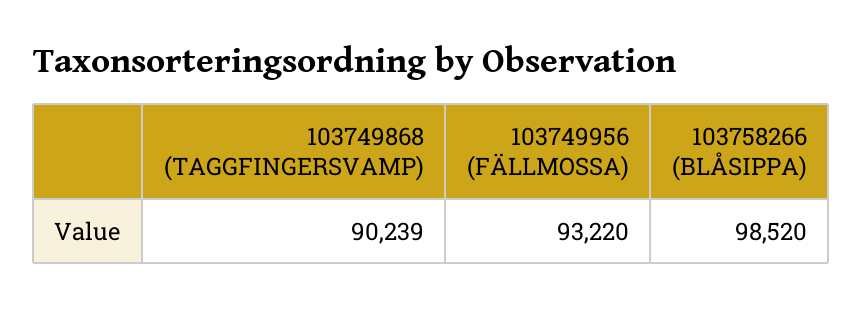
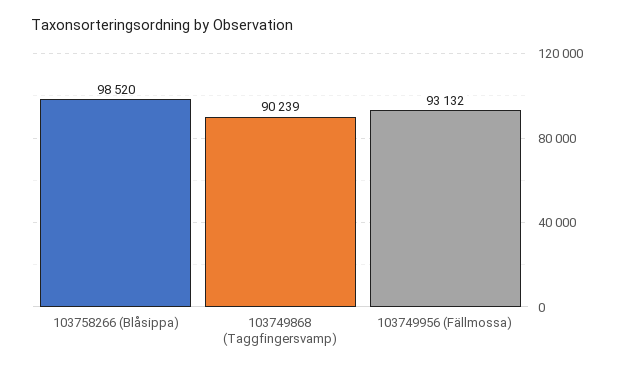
  {
    "103749868 (TAGGFINGERSVAMP)": 90239,
-   "103749956 (FÄLLMOSSA)": 93220,
+   "103749956 (FÄLLMOSSA)": 93132,
    "103758266 (BLÅSIPPA)": 98520
  }

